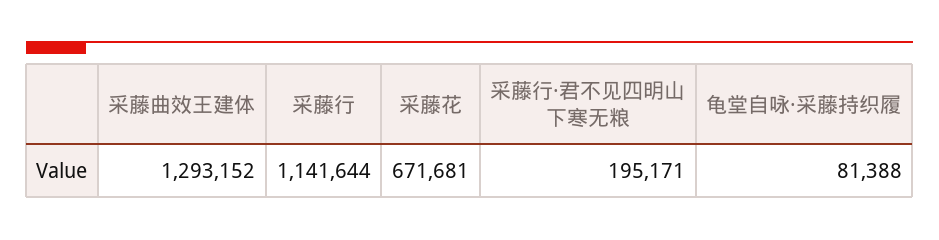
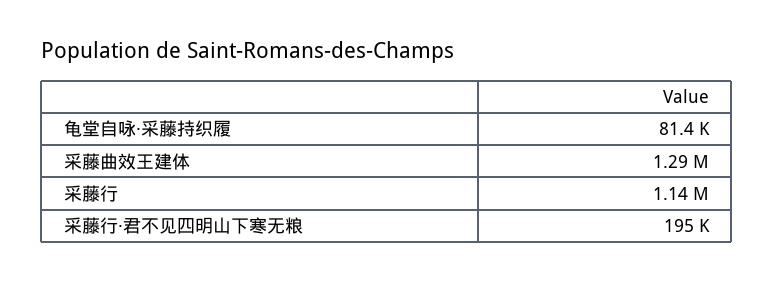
  {
    "采藤曲效王建体": 1293152,
    "采藤行": 1141644,
-   "采藤花": 671681,
    "采藤行·君不见四明山下寒无粮": 195171,
    "龟堂自咏·采藤持织履": 81388
  }

